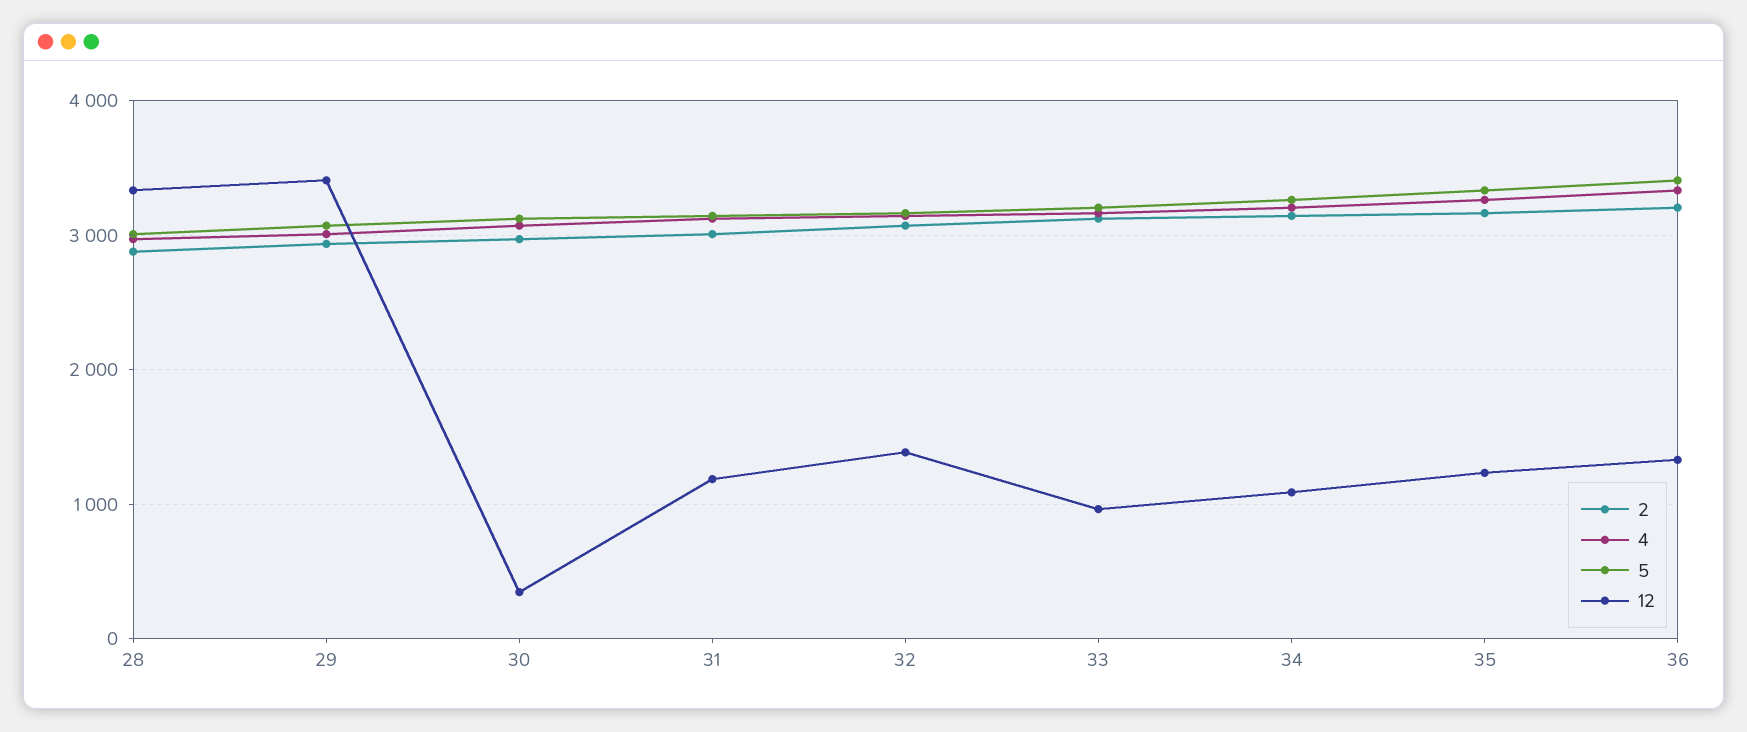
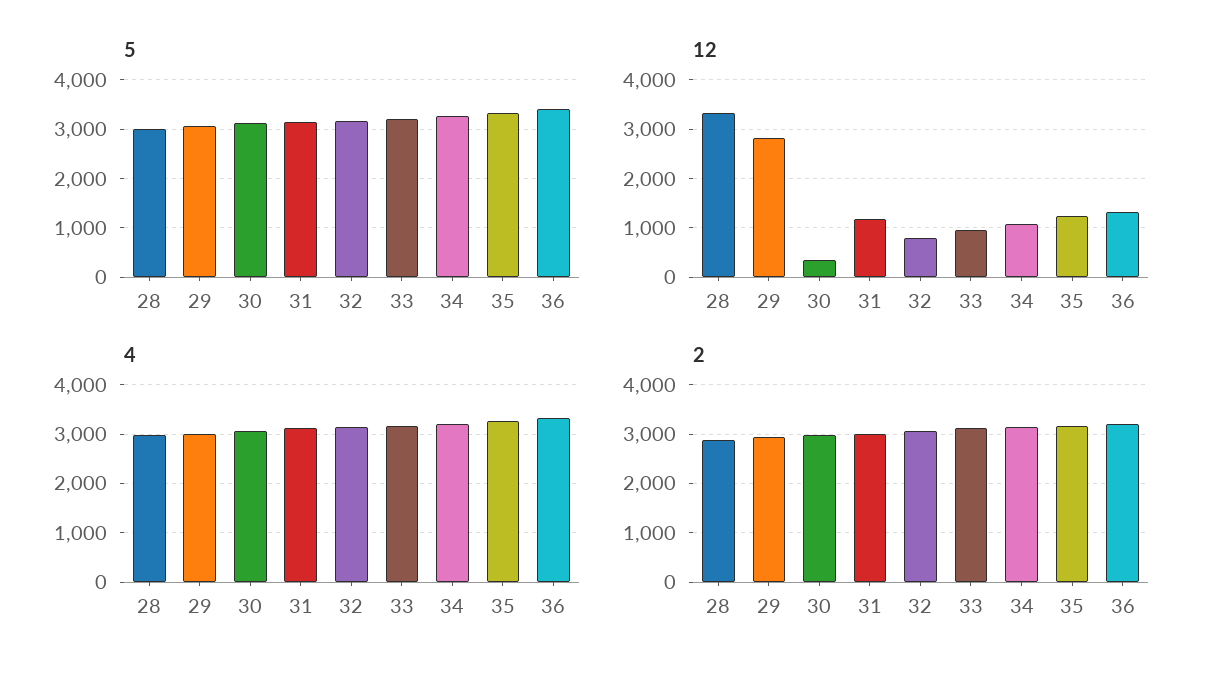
  {
    "2": {
      "28": 2900,
      "29": 2900,
      "30": 3000,
      "31": 3000,
      "32": 3100,
      "33": 3100,
      "34": 3100,
      "35": 3200,
      "36": 3200
    },
    "4": {
      "28": 3000,
      "29": 3000,
      "30": 3100,
      "31": 3100,
      "32": 3100,
      "33": 3200,
      "34": 3200,
      "35": 3300,
      "36": 3300
    },
    "5": {
      "28": 3000,
      "29": 3100,
      "30": 3100,
      "31": 3100,
      "32": 3200,
      "33": 3200,
      "34": 3300,
      "35": 3300,
      "36": 3400
    },
    "12": {
      "28": 3300,
-     "29": 3400,
+     "29": 2800,
      "30": 300,
      "31": 1200,
-     "32": 1400,
+     "32": 800,
      "33": 1000,
      "34": 1100,
      "35": 1200,
      "36": 1300
    }
  }

